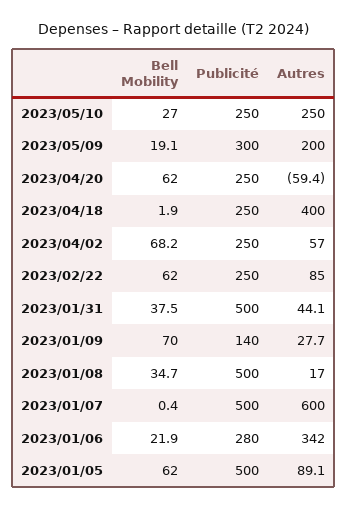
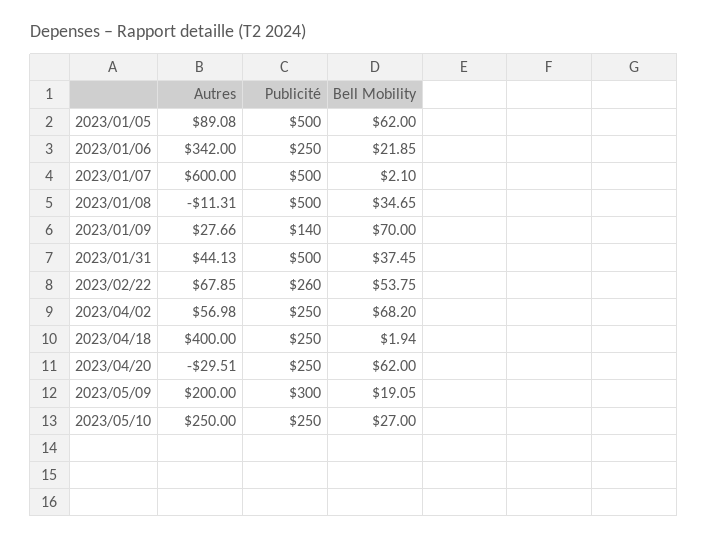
  {
    "Bell Mobility": {
      "2023/05/10": 27,
      "2023/05/09": 19.05,
      "2023/04/20": 62,
      "2023/04/18": 1.94,
      "2023/04/02": 68.2,
-     "2023/02/22": 62,
+     "2023/02/22": 53.75,
      "2023/01/31": 37.45,
      "2023/01/09": 70,
      "2023/01/08": 34.65,
-     "2023/01/07": 0.4,
+     "2023/01/07": 2.1,
      "2023/01/06": 21.85,
      "2023/01/05": 62
    },
    "Publicité": {
      "2023/05/10": 250,
      "2023/05/09": 300,
      "2023/04/20": 250,
      "2023/04/18": 250,
      "2023/04/02": 250,
-     "2023/02/22": 250,
+     "2023/02/22": 260,
      "2023/01/31": 500,
      "2023/01/09": 140,
      "2023/01/08": 500,
      "2023/01/07": 500,
-     "2023/01/06": 280,
+     "2023/01/06": 250,
      "2023/01/05": 500
    },
    "Autres": {
      "2023/05/10": 250,
      "2023/05/09": 200,
-     "2023/04/20": -59.4,
+     "2023/04/20": -29.51,
      "2023/04/18": 400,
      "2023/04/02": 56.98,
-     "2023/02/22": 85,
+     "2023/02/22": 67.85,
      "2023/01/31": 44.13,
      "2023/01/09": 27.66,
-     "2023/01/08": 17,
+     "2023/01/08": -11.31,
      "2023/01/07": 600,
      "2023/01/06": 342,
      "2023/01/05": 89.08
    }
  }

